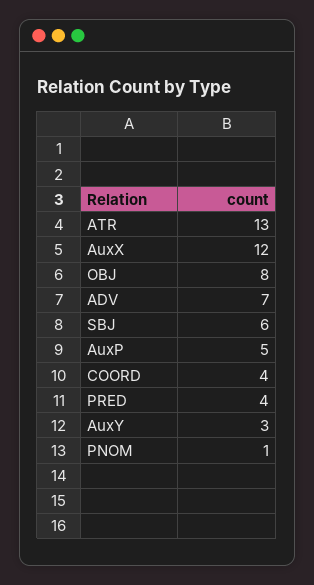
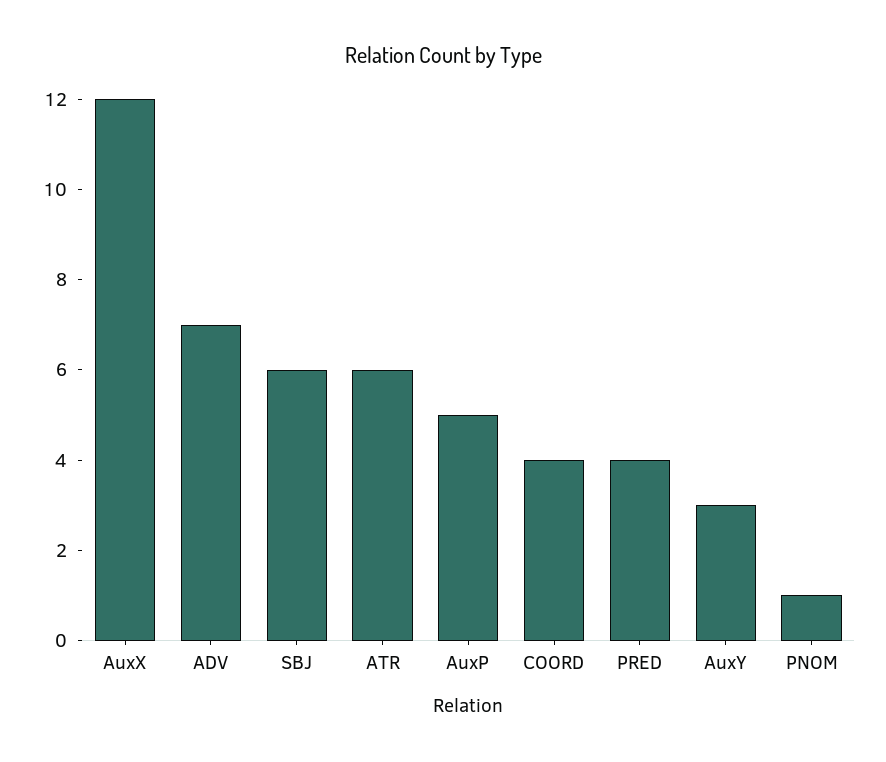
  {
-   "ATR": 13,
+   "ATR": 6,
    "AuxX": 12,
-   "OBJ": 8,
    "ADV": 7,
    "SBJ": 6,
    "AuxP": 5,
    "COORD": 4,
    "PRED": 4,
    "AuxY": 3,
    "PNOM": 1
  }

